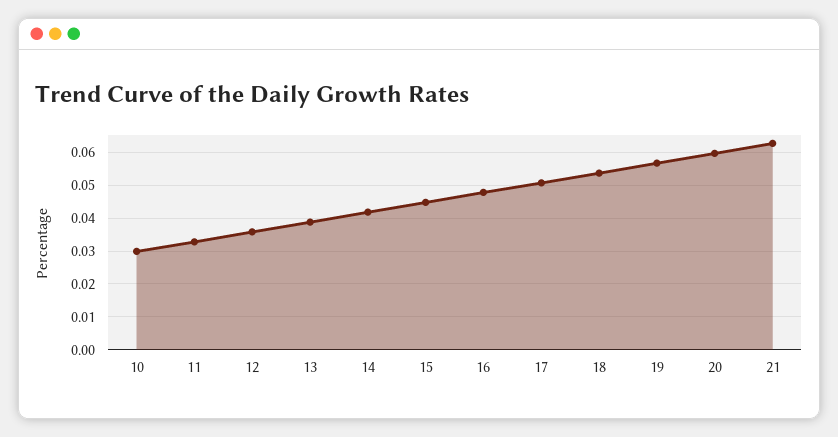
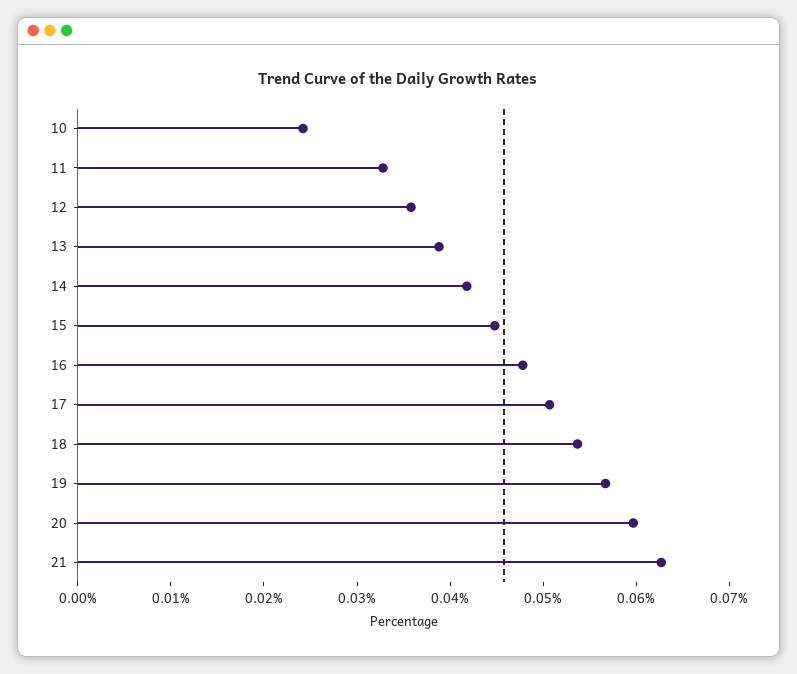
  {
-   "10": 0.03,
+   "10": 0.024,
    "11": 0.032,
    "12": 0.036,
    "13": 0.038,
    "14": 0.042,
    "15": 0.044,
    "16": 0.048,
    "17": 0.05,
    "18": 0.054,
    "19": 0.056,
    "20": 0.06,
    "21": 0.062
  }

